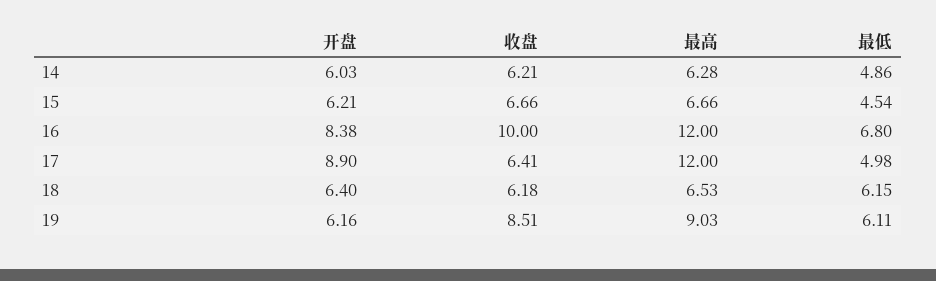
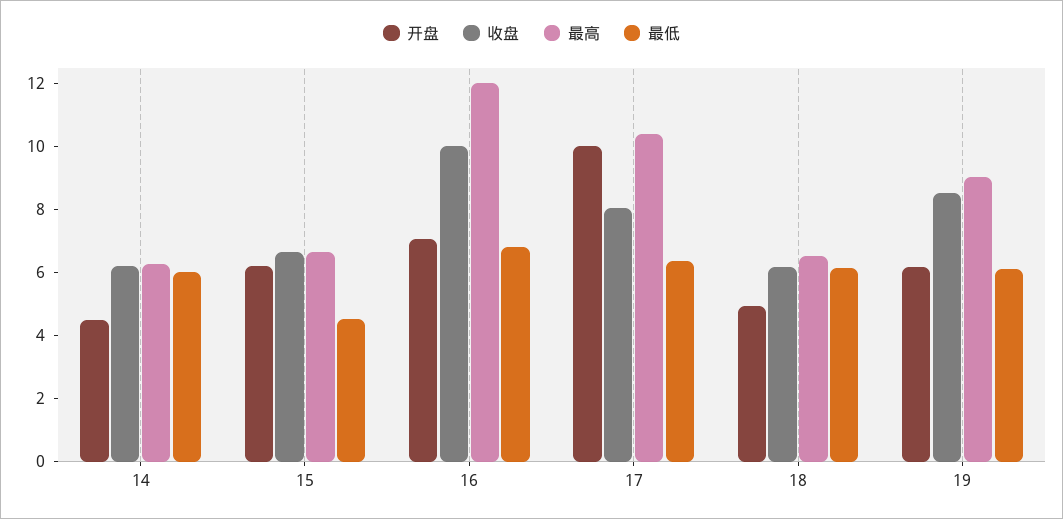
  {
    "开盘": {
-     "14": 6.03,
+     "14": 4.5,
      "15": 6.21,
-     "16": 8.38,
+     "16": 7,
-     "17": 8.9,
+     "17": 10,
-     "18": 6.4,
+     "18": 5,
      "19": 6.16
    },
    "收盘": {
      "14": 6.21,
      "15": 6.66,
      "16": 10,
-     "17": 6.41,
+     "17": 8,
      "18": 6.18,
      "19": 8.51
    },
    "最高": {
      "14": 6.28,
      "15": 6.66,
      "16": 12,
-     "17": 12,
+     "17": 10.5,
      "18": 6.53,
      "19": 9.03
    },
    "最低": {
-     "14": 4.86,
+     "14": 6,
      "15": 4.54,
      "16": 6.8,
-     "17": 4.98,
+     "17": 6.5,
      "18": 6.15,
      "19": 6.11
    }
  }

